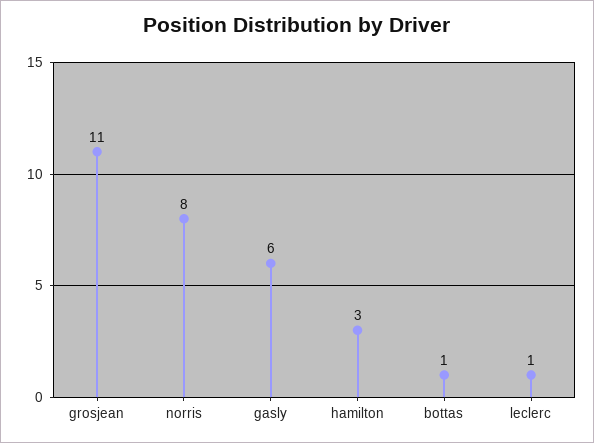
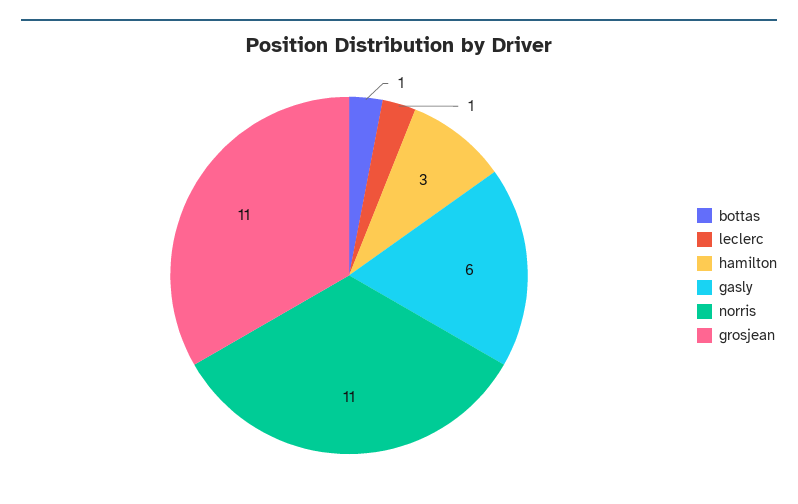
  {
    "grosjean": 11,
-   "norris": 8,
+   "norris": 11,
    "gasly": 6,
    "hamilton": 3,
    "bottas": 1,
    "leclerc": 1
  }

